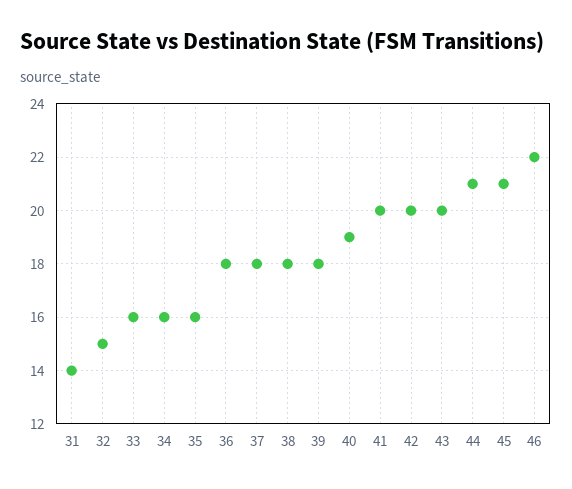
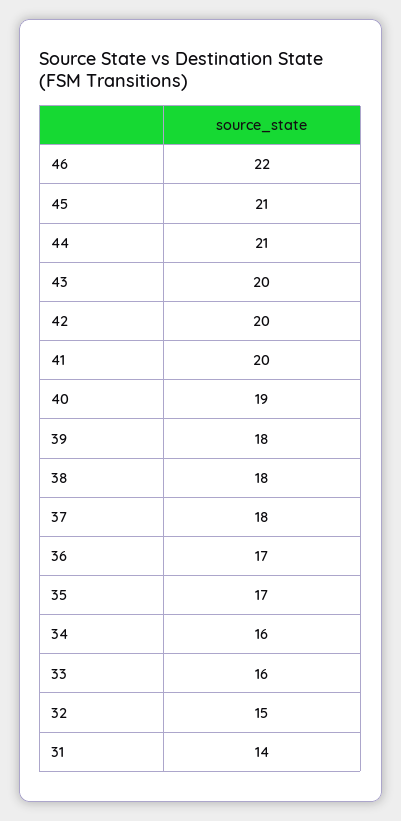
  {
    "31": 14,
    "32": 15,
    "33": 16,
    "34": 16,
-   "35": 16,
+   "35": 17,
-   "36": 18,
+   "36": 17,
    "37": 18,
    "38": 18,
    "39": 18,
    "40": 19,
    "41": 20,
    "42": 20,
    "43": 20,
    "44": 21,
    "45": 21,
    "46": 22
  }

